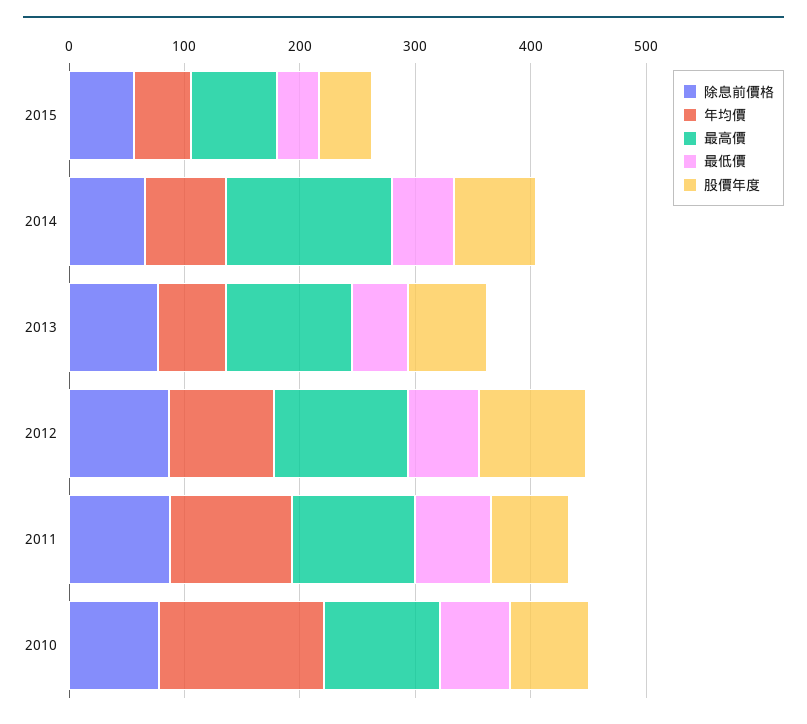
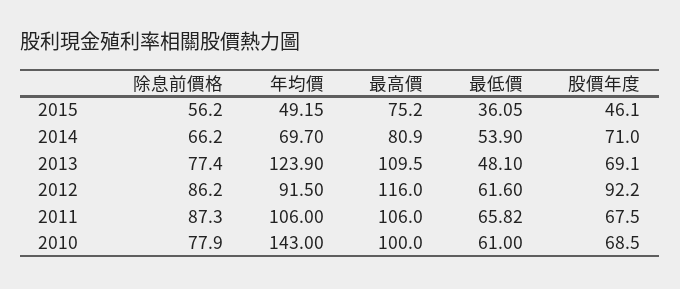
  {
    "除息前價格": {
      "2015": 56.2,
      "2014": 66.2,
      "2013": 77.4,
      "2012": 86.2,
      "2011": 87.3,
      "2010": 77.9
    },
    "年均價": {
      "2015": 49.15,
      "2014": 69.7,
-     "2013": 60,
+     "2013": 123.9,
      "2012": 91.5,
      "2011": 106,
      "2010": 143
    },
    "最高價": {
      "2015": 75.2,
-     "2014": 140,
+     "2014": 80.9,
      "2013": 109.5,
      "2012": 116,
      "2011": 106,
      "2010": 100
    },
    "最低價": {
      "2015": 36.05,
      "2014": 53.9,
      "2013": 48.1,
      "2012": 61.6,
      "2011": 65.82,
      "2010": 61
    },
    "股價年度": {
      "2015": 46.1,
      "2014": 71,
      "2013": 69.1,
      "2012": 92.2,
      "2011": 67.5,
      "2010": 68.5
    }
  }

